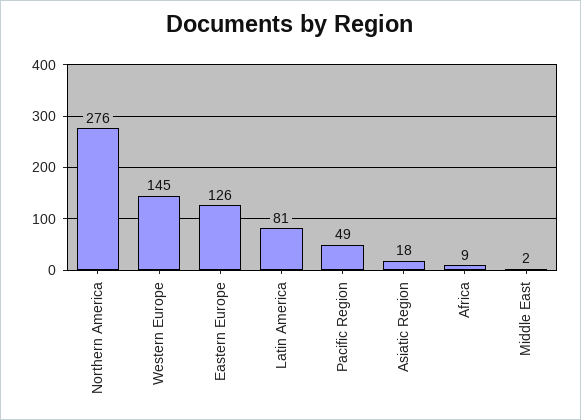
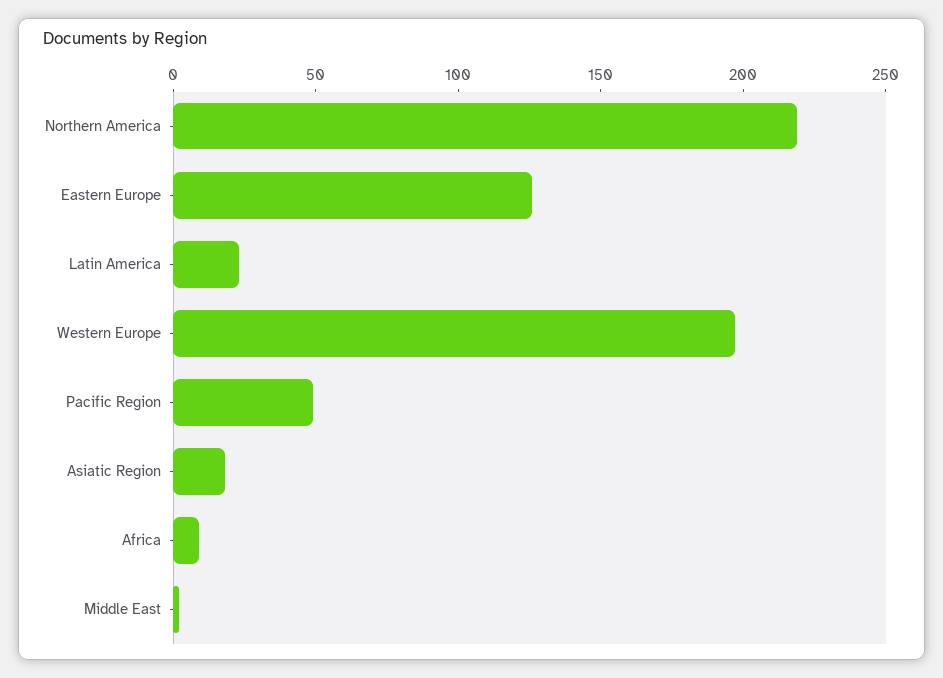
  {
-   "Northern America": 276,
+   "Northern America": 220,
-   "Western Europe": 145,
+   "Western Europe": 200,
    "Eastern Europe": 126,
-   "Latin America": 81,
+   "Latin America": 20,
    "Pacific Region": 49,
    "Asiatic Region": 18,
    "Africa": 9,
    "Middle East": 2
  }

